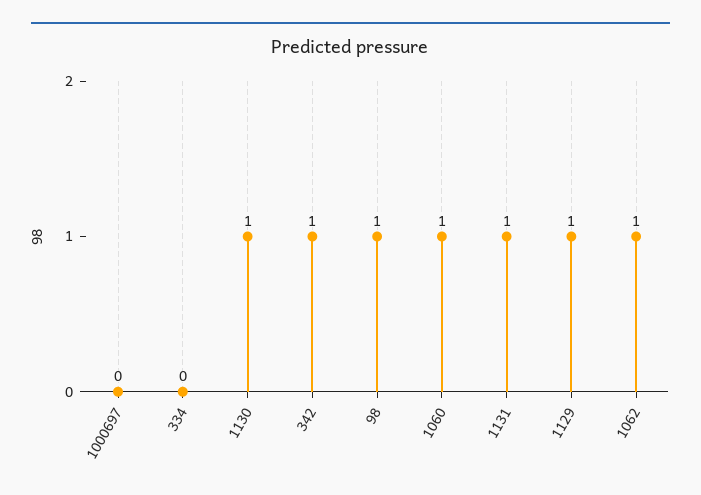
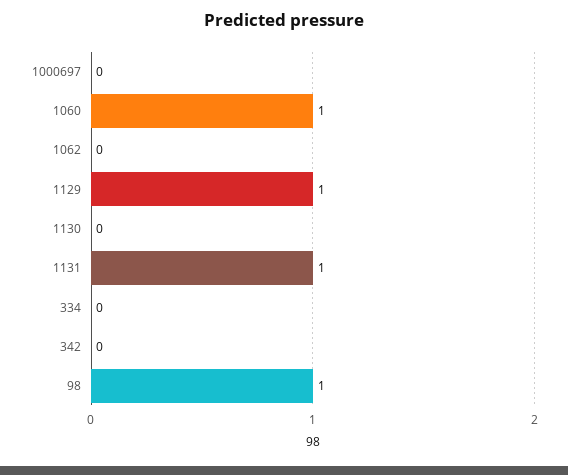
  {
    "1000697": 0,
    "334": 0,
-   "1130": 1,
+   "1130": 0,
-   "342": 1,
+   "342": 0,
    "98": 1,
    "1060": 1,
    "1131": 1,
    "1129": 1,
-   "1062": 1
+   "1062": 0
  }

